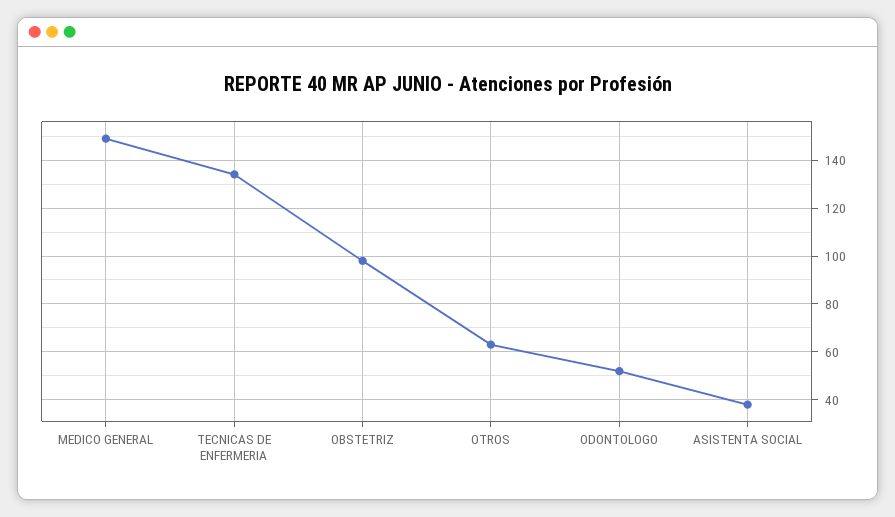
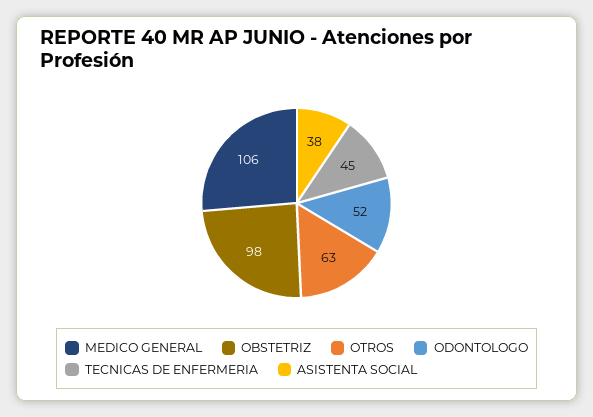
  {
-   "MEDICO GENERAL": 150,
+   "MEDICO GENERAL": 106,
-   "TECNICAS DE ENFERMERIA": 135,
+   "TECNICAS DE ENFERMERIA": 45,
    "OBSTETRIZ": 98,
    "OTROS": 63,
    "ODONTOLOGO": 52,
    "ASISTENTA SOCIAL": 38
  }

